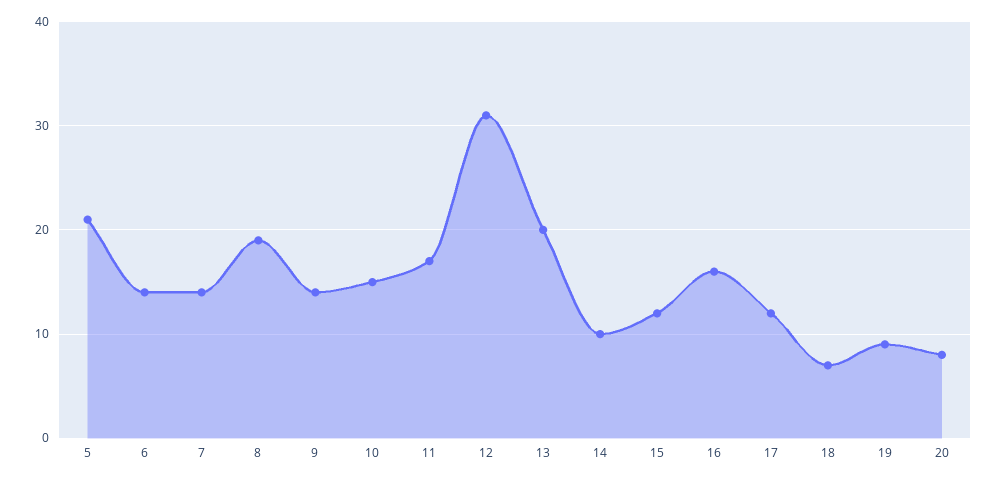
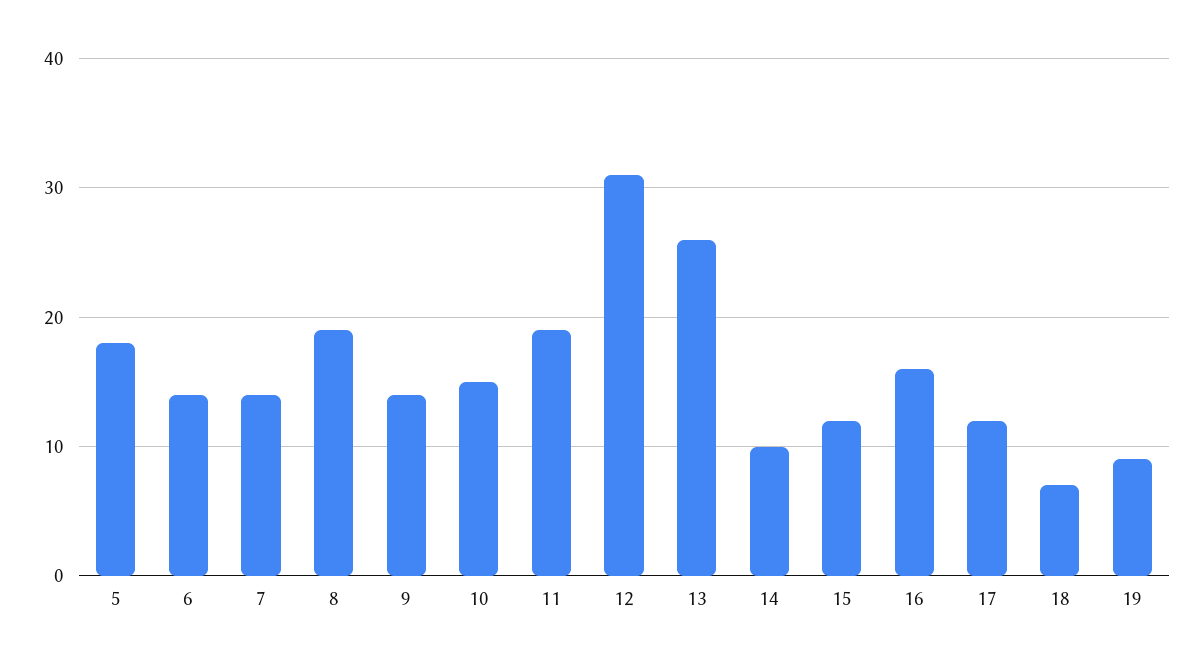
  {
-   "5": 21,
+   "5": 18,
    "6": 14,
    "7": 14,
    "8": 19,
    "9": 14,
    "10": 15,
-   "11": 17,
+   "11": 19,
    "12": 31,
-   "13": 20,
+   "13": 26,
    "14": 10,
    "15": 12,
    "16": 16,
    "17": 12,
    "18": 7,
-   "19": 9,
+   "19": 9
-   "20": 8
  }

